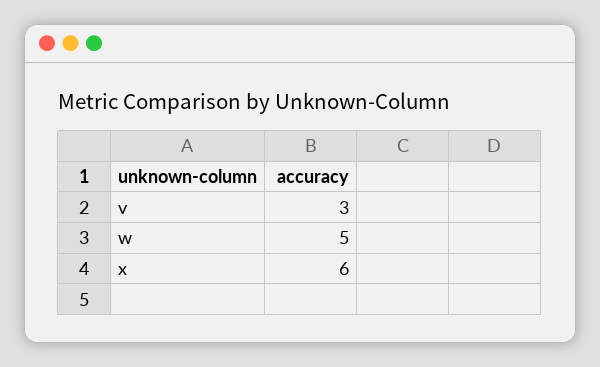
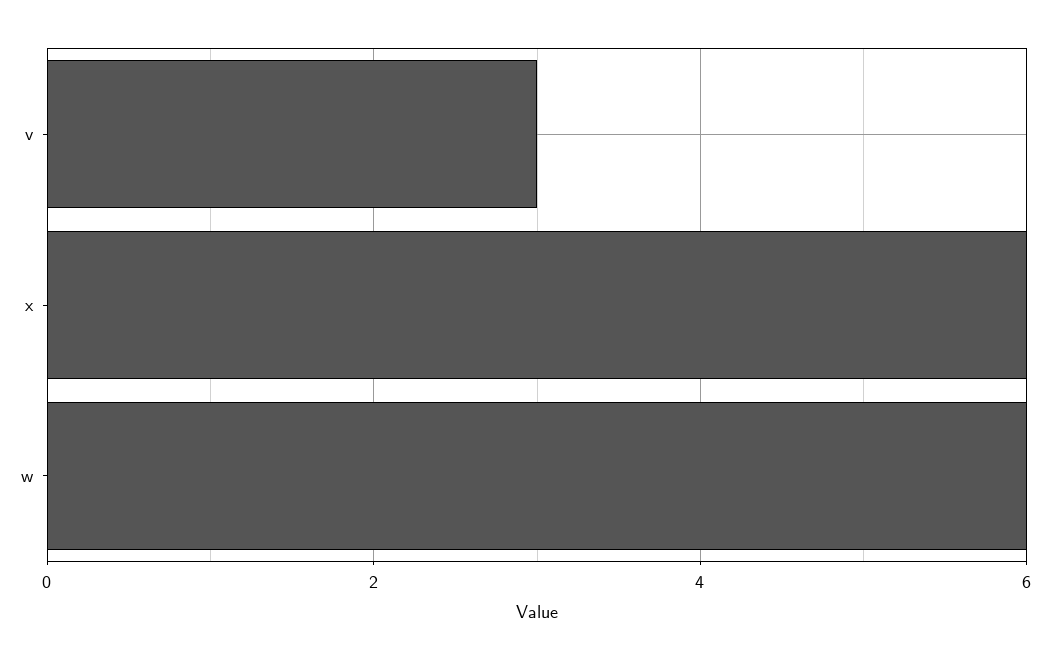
  {
    "v": 3,
-   "w": 5,
+   "w": 6,
    "x": 6
  }

